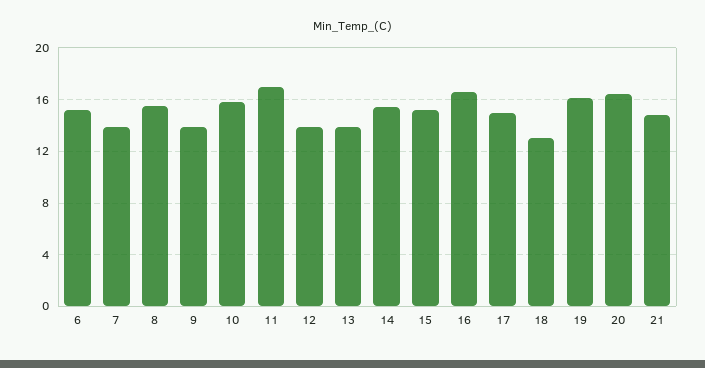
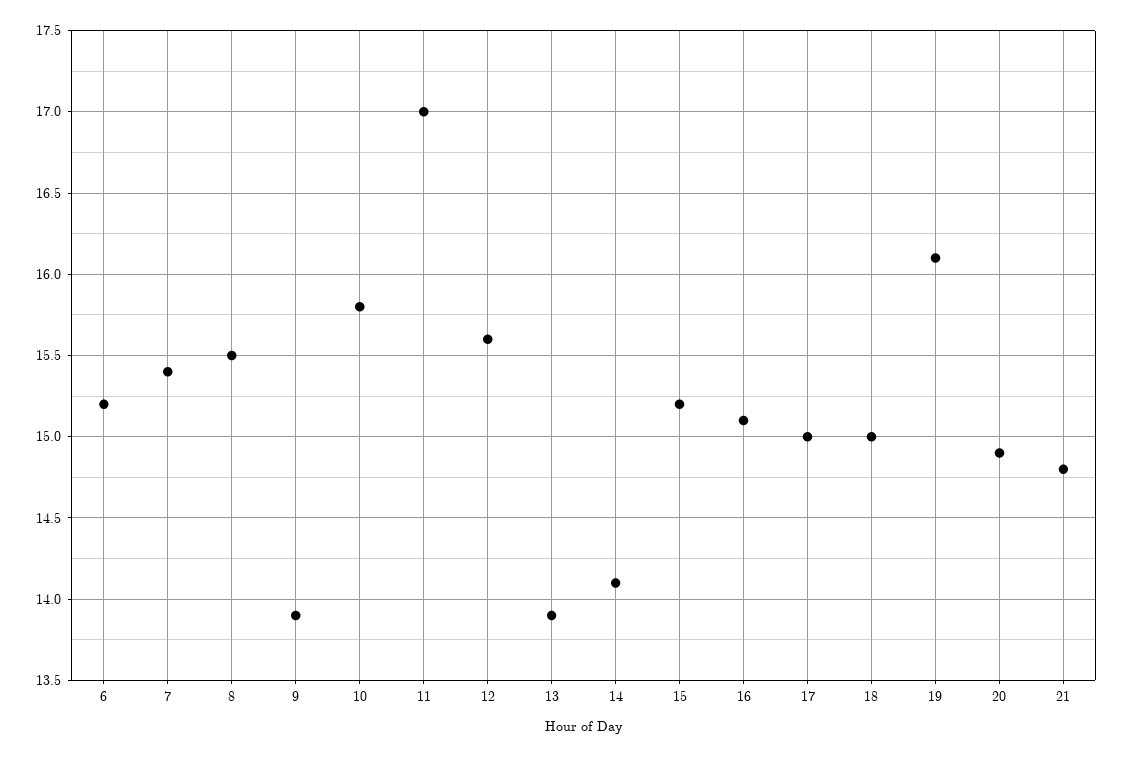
  {
    "6": 15.2,
-   "7": 14,
+   "7": 15.4,
    "8": 15.5,
    "9": 13.9,
    "10": 15.8,
    "11": 17,
-   "12": 14,
+   "12": 15.6,
    "13": 13.9,
-   "14": 15.5,
+   "14": 14.1,
    "15": 15.2,
-   "16": 16.5,
+   "16": 15.1,
    "17": 15,
-   "18": 13,
+   "18": 15,
    "19": 16.1,
-   "20": 16.5,
+   "20": 14.9,
    "21": 14.8
  }

